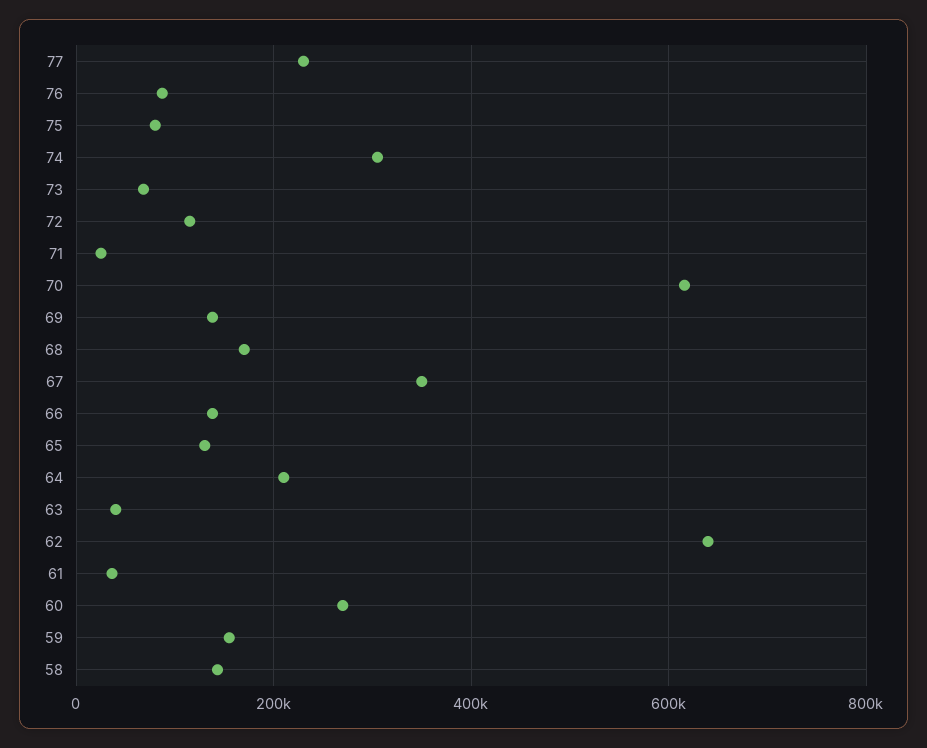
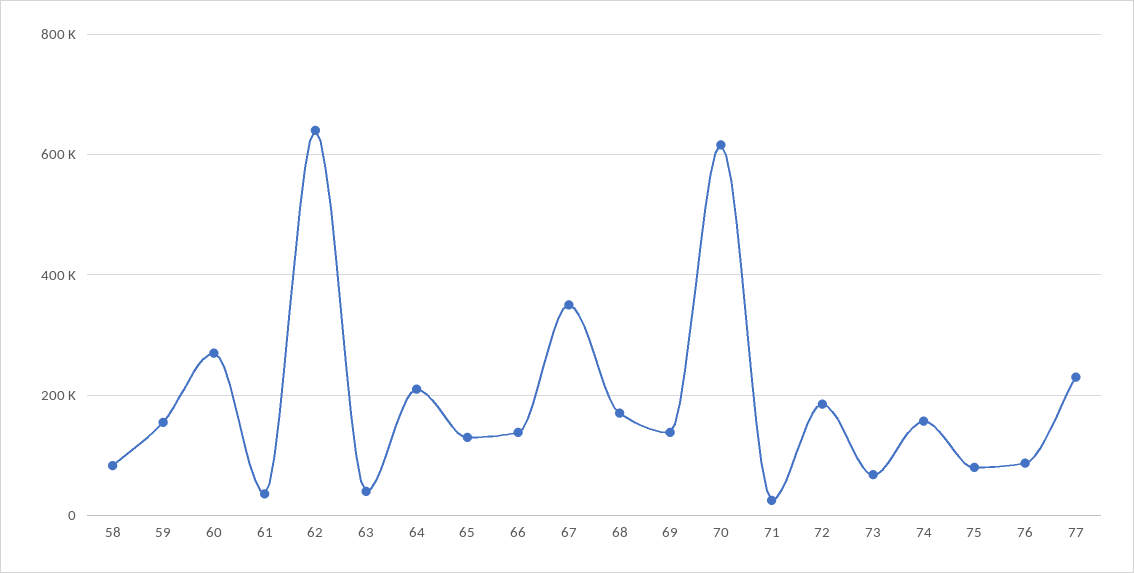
  {
    "77": 240000,
    "76": 80000,
    "75": 80000,
-   "74": 300000,
+   "74": 160000,
    "73": 60000,
-   "72": 120000,
+   "72": 180000,
    "71": 20000,
    "70": 620000,
    "69": 140000,
    "68": 180000,
    "67": 360000,
    "66": 140000,
    "65": 140000,
    "64": 220000,
    "63": 40000,
    "62": 640000,
    "61": 40000,
    "60": 280000,
    "59": 160000,
-   "58": 140000
+   "58": 80000
  }

